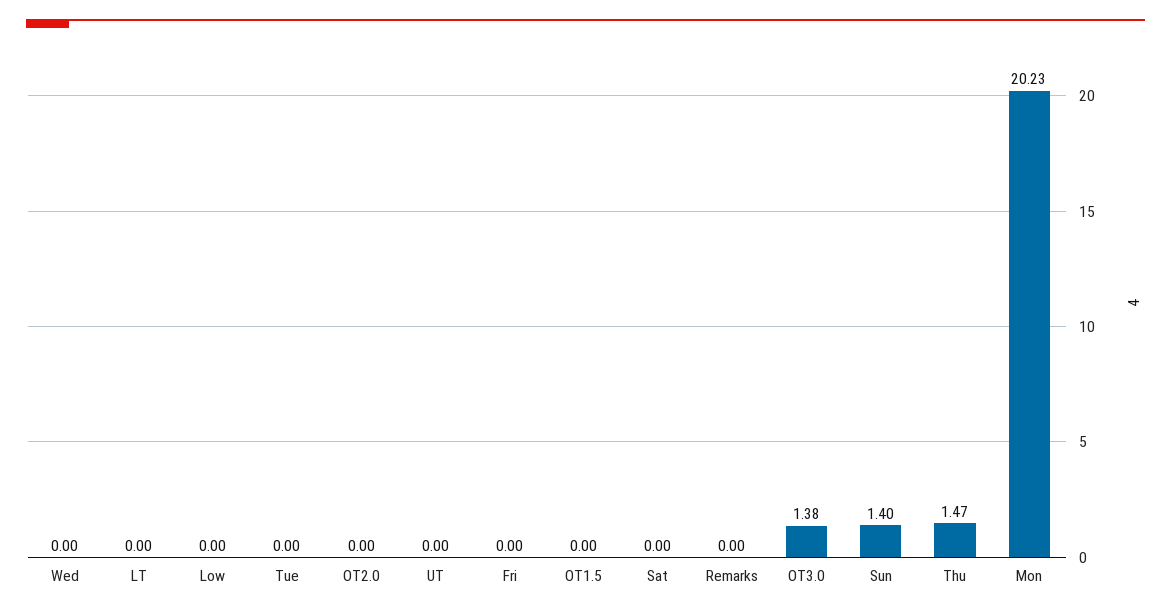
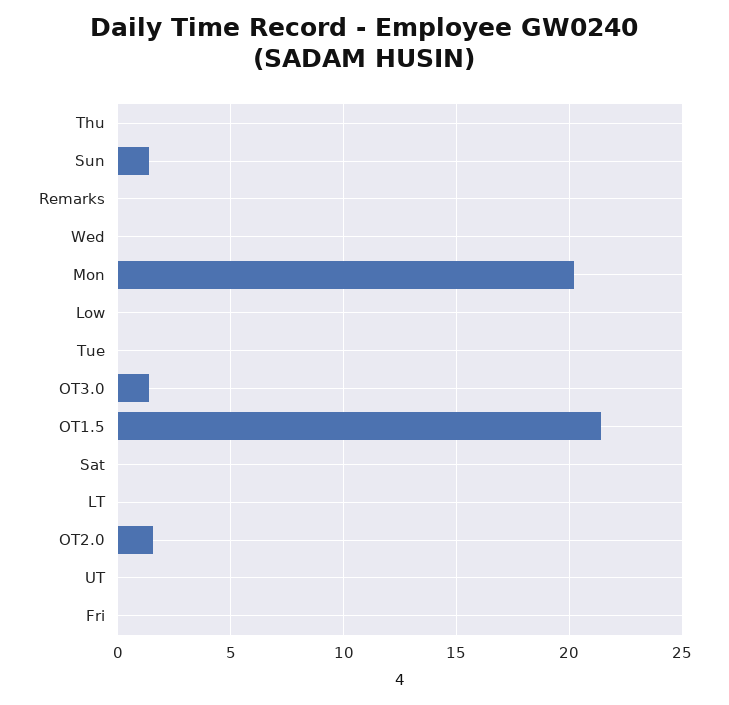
  {
    "Wed": 0,
    "LT": 0,
    "Low": 0,
    "Tue": 0,
-   "OT2.0": 0,
+   "OT2.0": 1.5,
    "UT": 0,
    "Fri": 0,
-   "OT1.5": 0,
+   "OT1.5": 21.5,
    "Sat": 0,
    "Remarks": 0,
    "OT3.0": 1.38,
    "Sun": 1.4,
-   "Thu": 1.47,
+   "Thu": 0,
    "Mon": 20.23
  }

